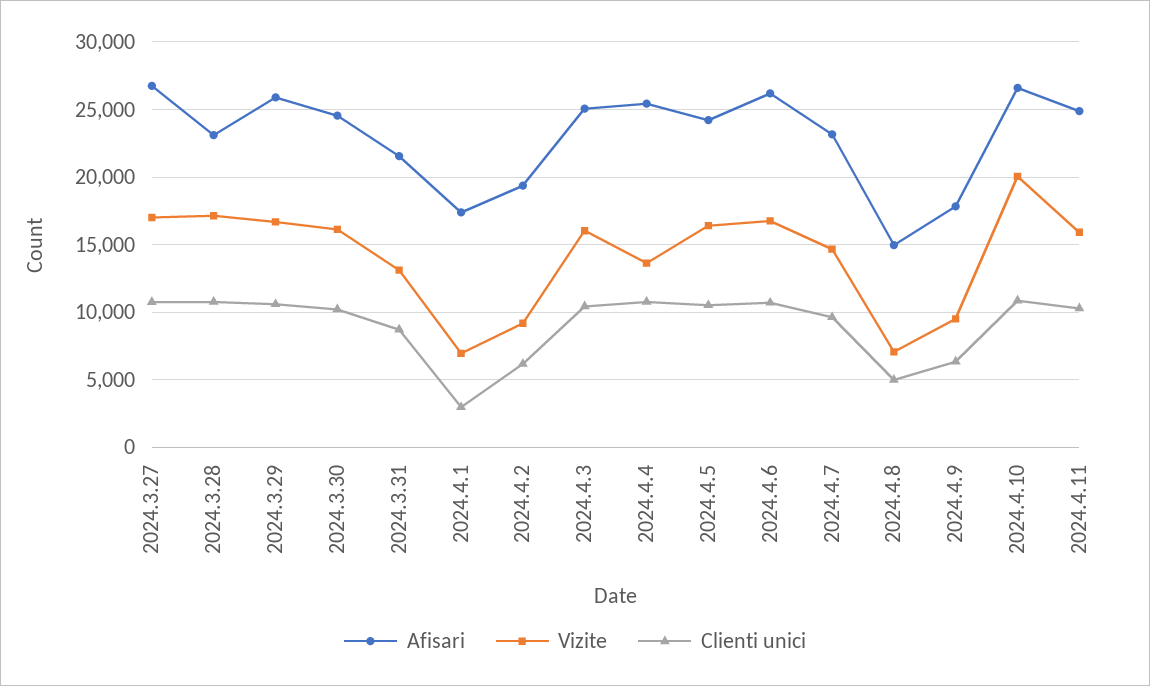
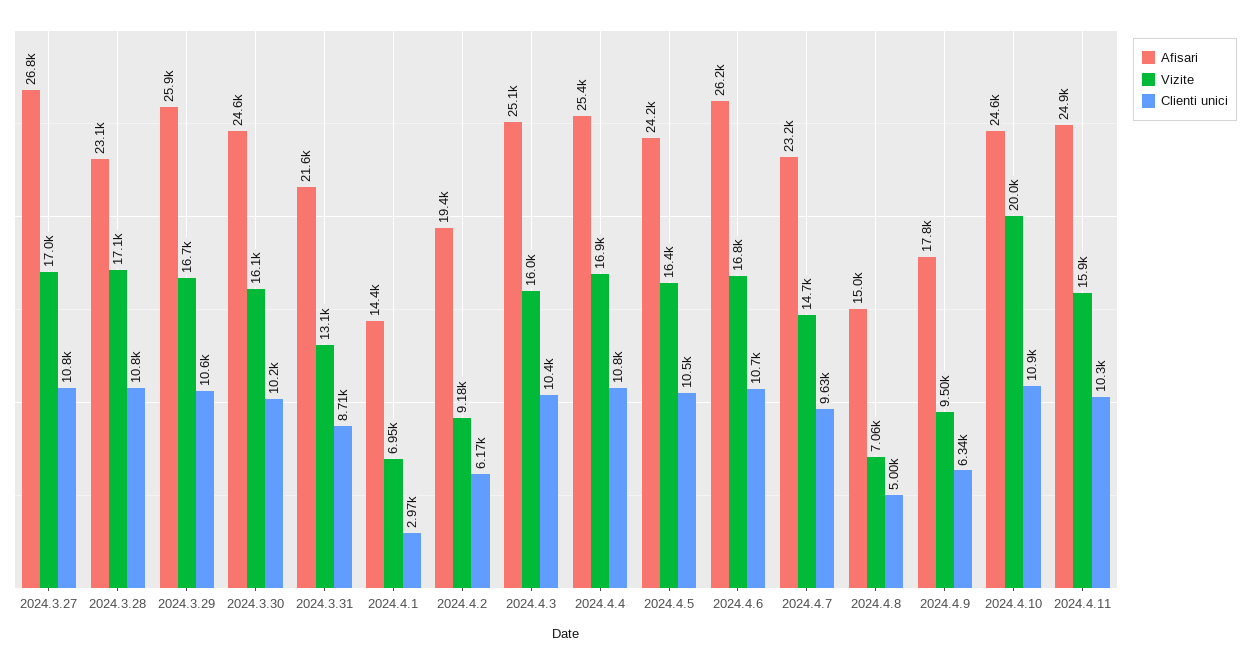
  {
    "Afisari": {
      "2024.3.27": 26800,
      "2024.3.28": 23100,
      "2024.3.29": 25900,
      "2024.3.30": 24600,
      "2024.3.31": 21600,
-     "2024.4.1": 17500,
+     "2024.4.1": 14400,
      "2024.4.2": 19400,
      "2024.4.3": 25100,
      "2024.4.4": 25400,
      "2024.4.5": 24200,
      "2024.4.6": 26200,
      "2024.4.7": 23200,
      "2024.4.8": 15000,
      "2024.4.9": 17800,
-     "2024.4.10": 26500,
+     "2024.4.10": 24600,
      "2024.4.11": 24900
    },
    "Vizite": {
      "2024.3.27": 17000,
      "2024.3.28": 17100,
      "2024.3.29": 16700,
      "2024.3.30": 16100,
      "2024.3.31": 13100,
      "2024.4.1": 6950,
      "2024.4.2": 9180,
      "2024.4.3": 16000,
-     "2024.4.4": 13500,
+     "2024.4.4": 16900,
      "2024.4.5": 16400,
      "2024.4.6": 16800,
      "2024.4.7": 14700,
      "2024.4.8": 7060,
      "2024.4.9": 9500,
      "2024.4.10": 20000,
      "2024.4.11": 15900
    },
    "Clienti unici": {
      "2024.3.27": 10800,
      "2024.3.28": 10800,
      "2024.3.29": 10600,
      "2024.3.30": 10200,
      "2024.3.31": 8710,
      "2024.4.1": 2970,
      "2024.4.2": 6170,
      "2024.4.3": 10400,
      "2024.4.4": 10800,
      "2024.4.5": 10500,
      "2024.4.6": 10700,
      "2024.4.7": 9630,
      "2024.4.8": 5000,
      "2024.4.9": 6340,
      "2024.4.10": 10900,
      "2024.4.11": 10300
    }
  }

